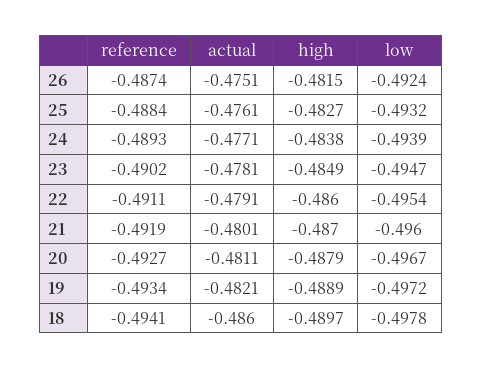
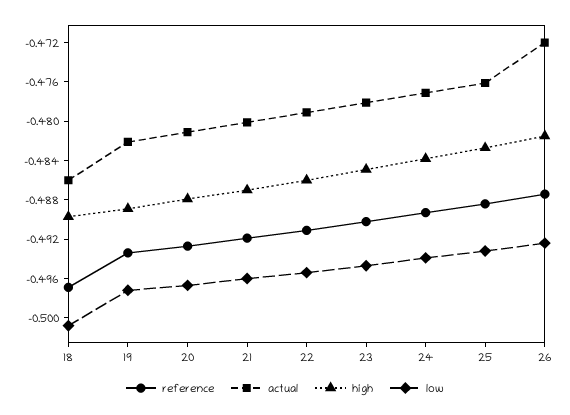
  {
    "reference": {
      "26": -0.4874,
      "25": -0.4884,
      "24": -0.4893,
      "23": -0.4902,
      "22": -0.4911,
      "21": -0.4919,
      "20": -0.4927,
      "19": -0.4934,
-     "18": -0.4941
+     "18": -0.497
    },
    "actual": {
-     "26": -0.4751,
+     "26": -0.472,
      "25": -0.4761,
      "24": -0.4771,
      "23": -0.4781,
      "22": -0.4791,
      "21": -0.4801,
      "20": -0.4811,
      "19": -0.4821,
      "18": -0.486
    },
    "high": {
      "26": -0.4815,
      "25": -0.4827,
      "24": -0.4838,
      "23": -0.4849,
      "22": -0.486,
      "21": -0.487,
      "20": -0.4879,
      "19": -0.4889,
      "18": -0.4897
    },
    "low": {
      "26": -0.4924,
      "25": -0.4932,
      "24": -0.4939,
      "23": -0.4947,
      "22": -0.4954,
      "21": -0.496,
      "20": -0.4967,
      "19": -0.4972,
-     "18": -0.4978
+     "18": -0.501
    }
  }

